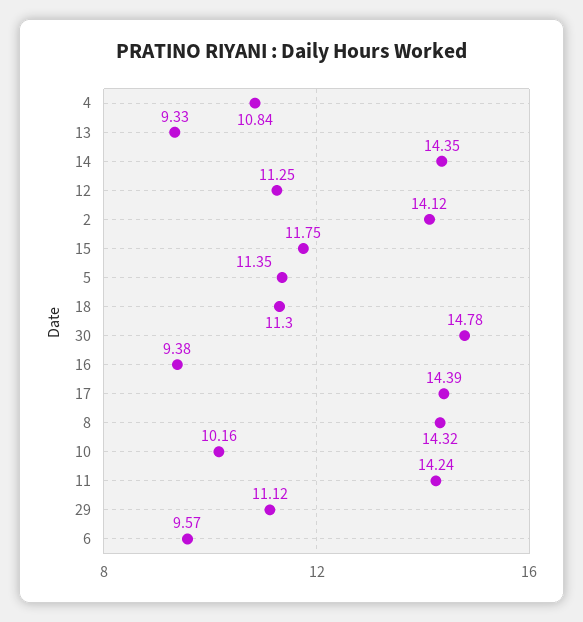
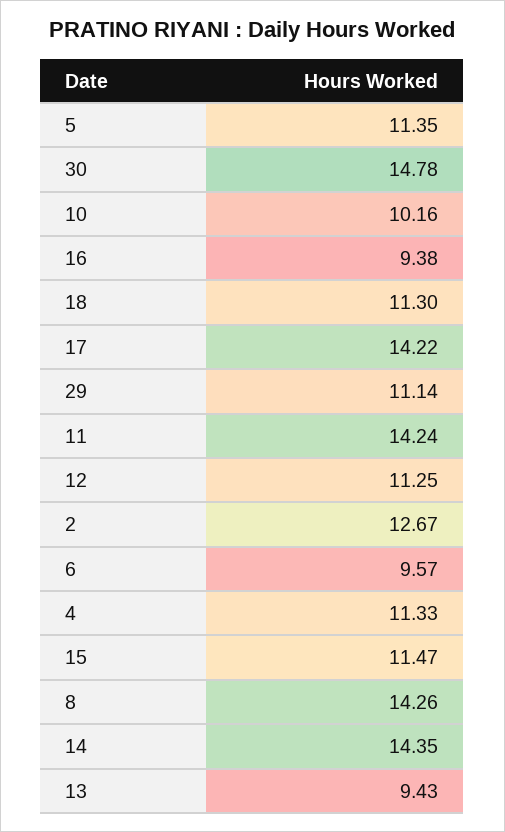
  {
-   "4": 10.84,
+   "4": 11.33,
-   "13": 9.33,
+   "13": 9.43,
    "14": 14.35,
    "12": 11.25,
-   "2": 14.12,
+   "2": 12.67,
-   "15": 11.75,
+   "15": 11.47,
    "5": 11.35,
    "18": 11.3,
    "30": 14.78,
    "16": 9.38,
-   "17": 14.39,
+   "17": 14.22,
-   "8": 14.32,
+   "8": 14.26,
    "10": 10.16,
    "11": 14.24,
-   "29": 11.12,
+   "29": 11.14,
    "6": 9.57
  }

